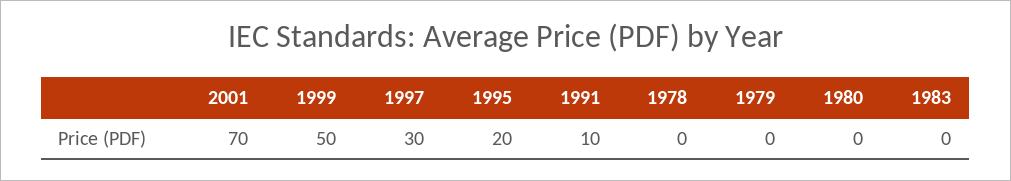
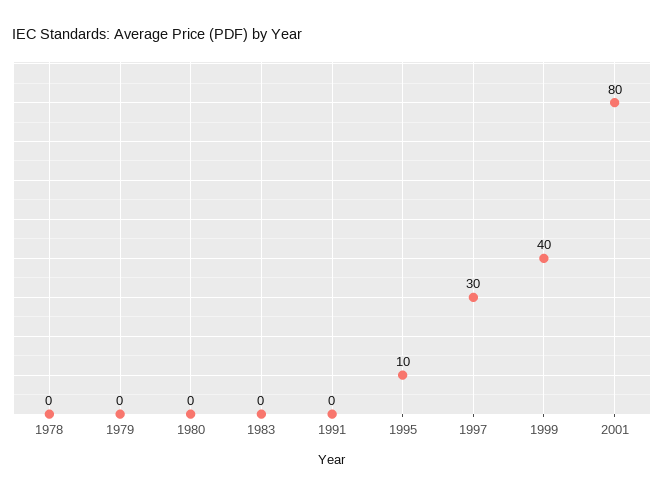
  {
-   "2001": 70,
+   "2001": 80,
-   "1999": 50,
+   "1999": 40,
    "1997": 30,
-   "1995": 20,
+   "1995": 10,
-   "1991": 10,
+   "1991": 0,
    "1978": 0,
    "1979": 0,
    "1980": 0,
    "1983": 0
  }

